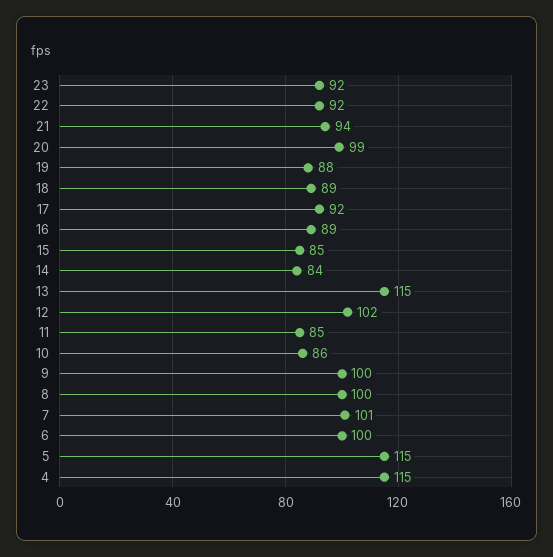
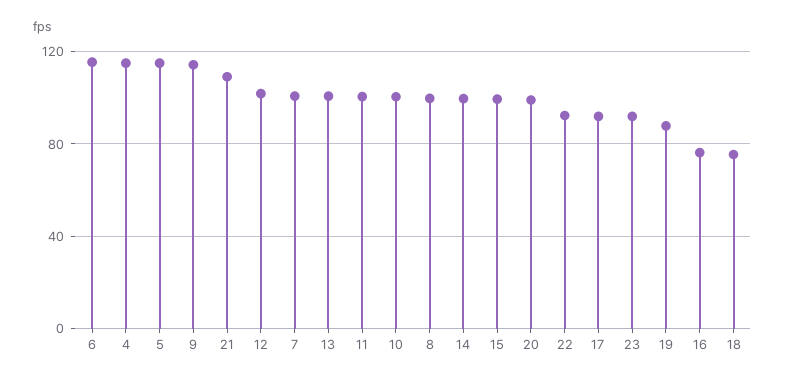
  {
    "23": 92,
    "22": 92,
-   "21": 94,
+   "21": 110,
    "20": 99,
    "19": 88,
-   "18": 89,
+   "18": 75,
    "17": 92,
-   "16": 89,
+   "16": 75,
-   "15": 85,
+   "15": 100,
-   "14": 84,
+   "14": 100,
-   "13": 115,
+   "13": 100,
    "12": 102,
-   "11": 85,
+   "11": 100,
-   "10": 86,
+   "10": 100,
-   "9": 100,
+   "9": 115,
    "8": 100,
    "7": 101,
-   "6": 100,
+   "6": 115,
    "5": 115,
    "4": 115
  }

